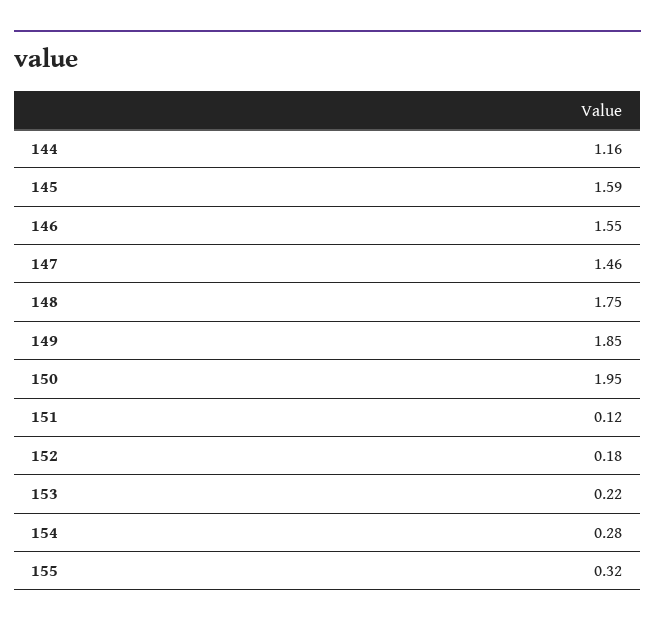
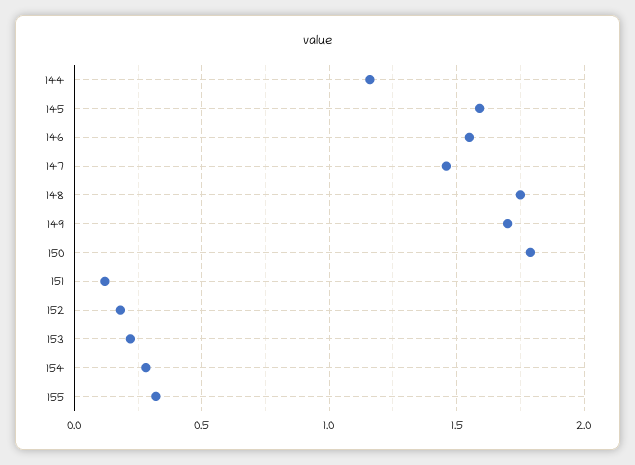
  {
    "144": 1.16,
    "145": 1.59,
    "146": 1.55,
    "147": 1.46,
    "148": 1.75,
-   "149": 1.85,
+   "149": 1.7,
-   "150": 1.95,
+   "150": 1.8,
    "151": 0.12,
    "152": 0.18,
    "153": 0.22,
    "154": 0.28,
    "155": 0.32
  }

